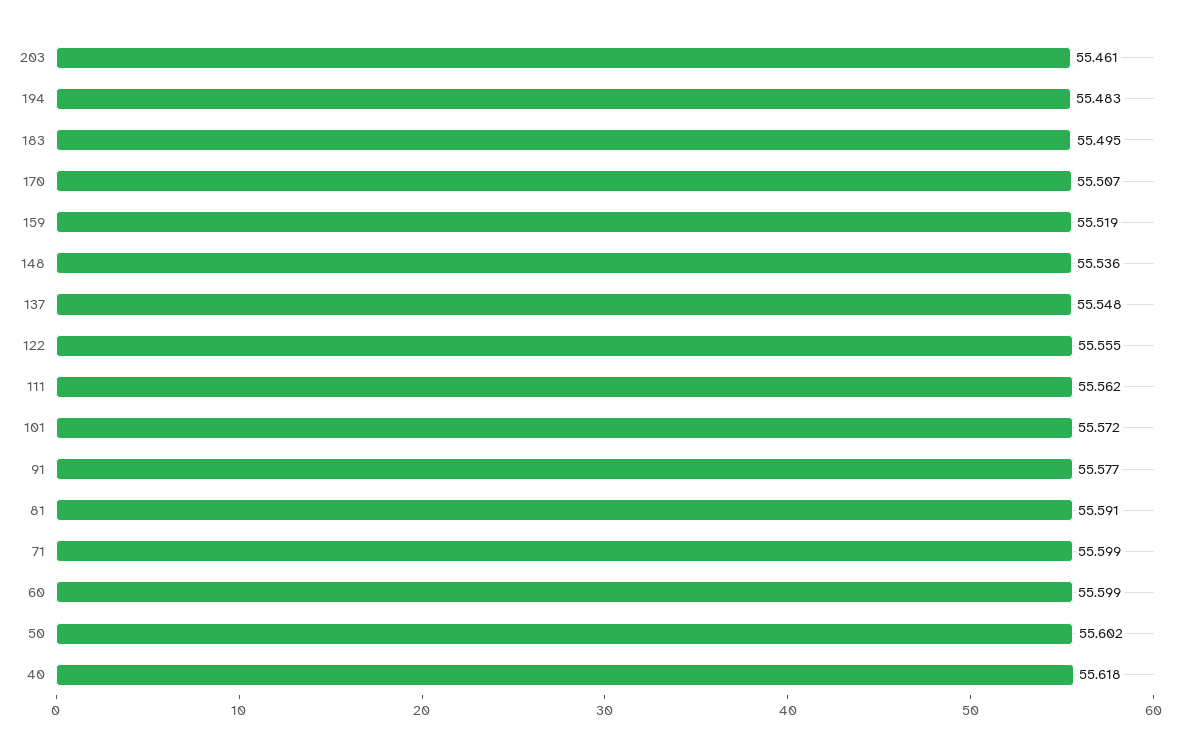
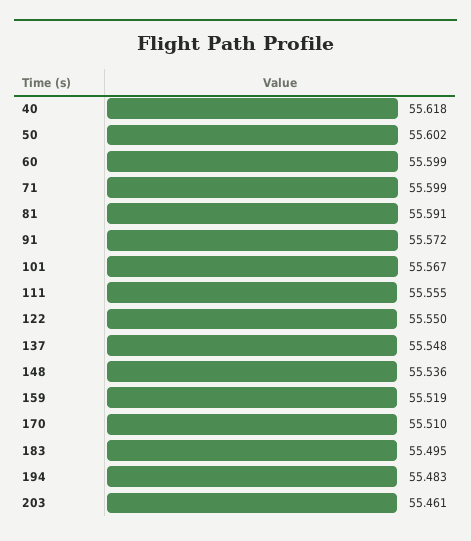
  {
    "203": 55.461,
    "194": 55.483,
    "183": 55.495,
-   "170": 55.507,
+   "170": 55.51,
    "159": 55.519,
    "148": 55.536,
    "137": 55.548,
-   "122": 55.555,
+   "122": 55.55,
-   "111": 55.562,
+   "111": 55.555,
-   "101": 55.572,
+   "101": 55.567,
-   "91": 55.577,
+   "91": 55.572,
    "81": 55.591,
    "71": 55.599,
    "60": 55.599,
    "50": 55.602,
    "40": 55.618
  }

